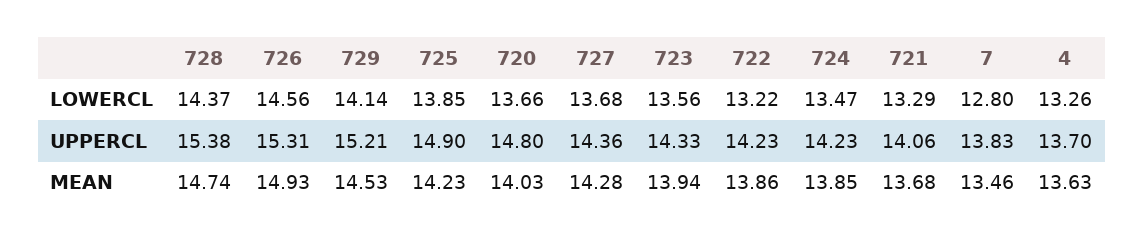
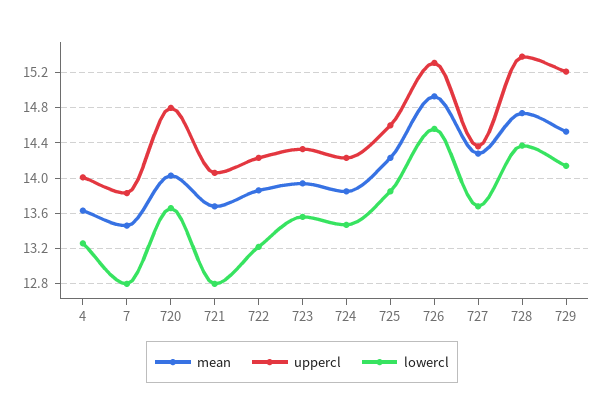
  {
    "LOWERCL": {
      "728": 14.37,
      "726": 14.56,
      "729": 14.14,
      "725": 13.85,
      "720": 13.66,
      "727": 13.68,
      "723": 13.56,
      "722": 13.22,
      "724": 13.47,
-     "721": 13.29,
+     "721": 12.8,
      "7": 12.8,
      "4": 13.26
    },
    "UPPERCL": {
      "728": 15.38,
      "726": 15.31,
      "729": 15.21,
-     "725": 14.9,
+     "725": 14.6,
      "720": 14.8,
      "727": 14.36,
      "723": 14.33,
      "722": 14.23,
      "724": 14.23,
      "721": 14.06,
      "7": 13.83,
-     "4": 13.7
+     "4": 14
    },
    "MEAN": {
      "728": 14.74,
      "726": 14.93,
      "729": 14.53,
      "725": 14.23,
      "720": 14.03,
      "727": 14.28,
      "723": 13.94,
      "722": 13.86,
      "724": 13.85,
      "721": 13.68,
      "7": 13.46,
      "4": 13.63
    }
  }

